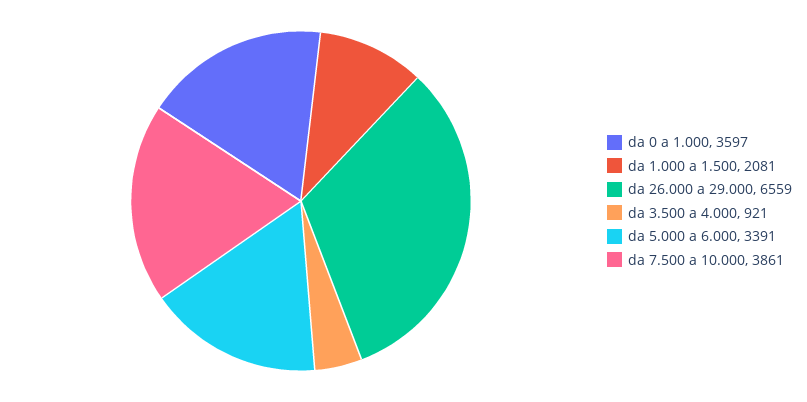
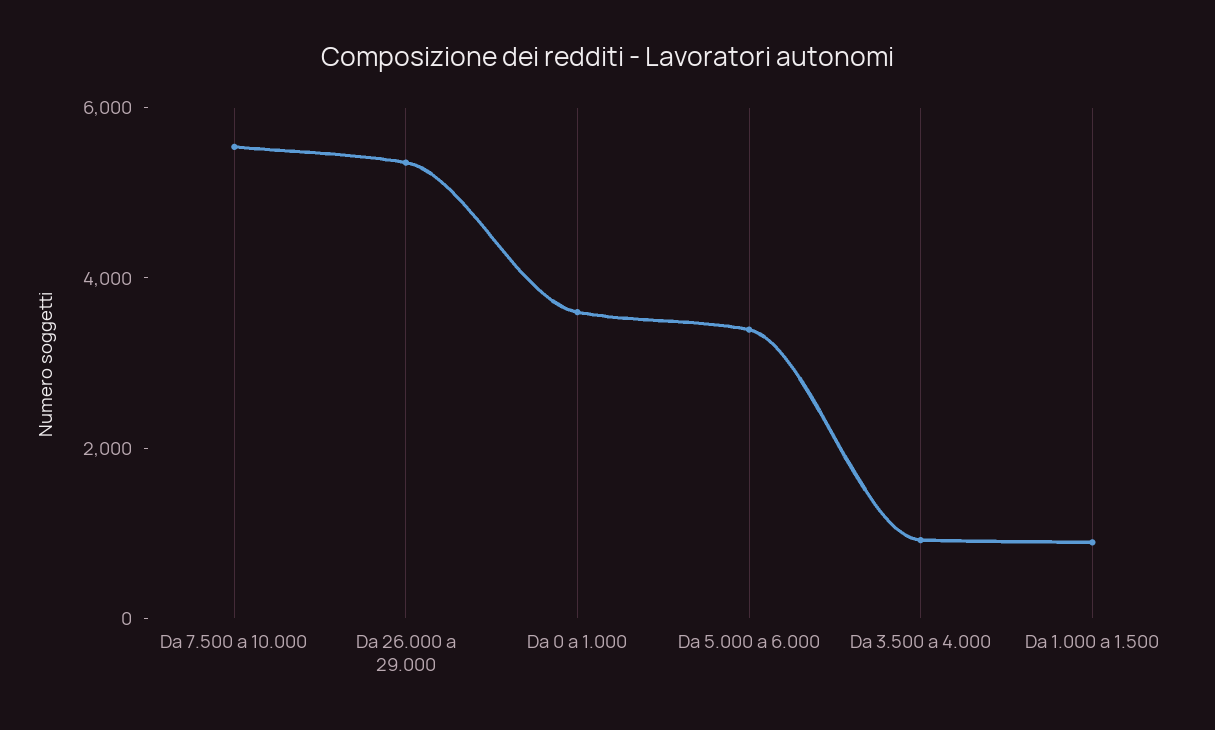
  {
    "da 0 a 1.000": 3597,
-   "da 1.000 a 1.500": 2081,
+   "da 1.000 a 1.500": 1000,
-   "da 26.000 a 29.000": 6559,
+   "da 26.000 a 29.000": 5500,
    "da 3.500 a 4.000": 921,
    "da 5.000 a 6.000": 3391,
-   "da 7.500 a 10.000": 3861
+   "da 7.500 a 10.000": 5500
  }

